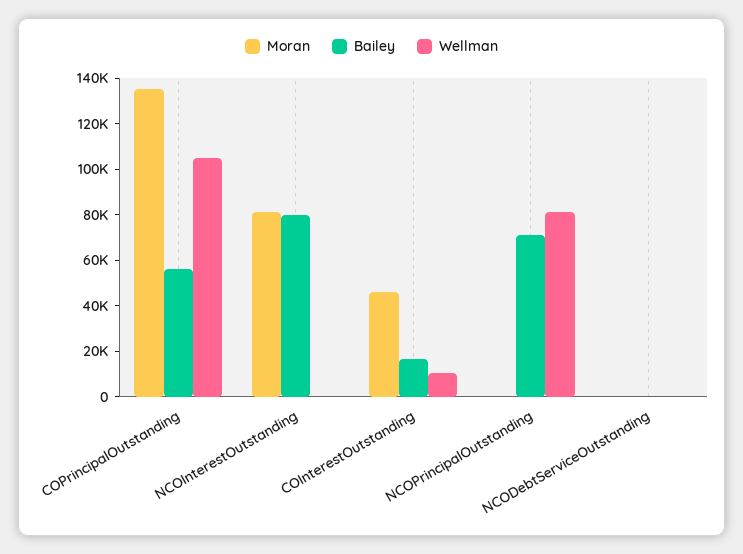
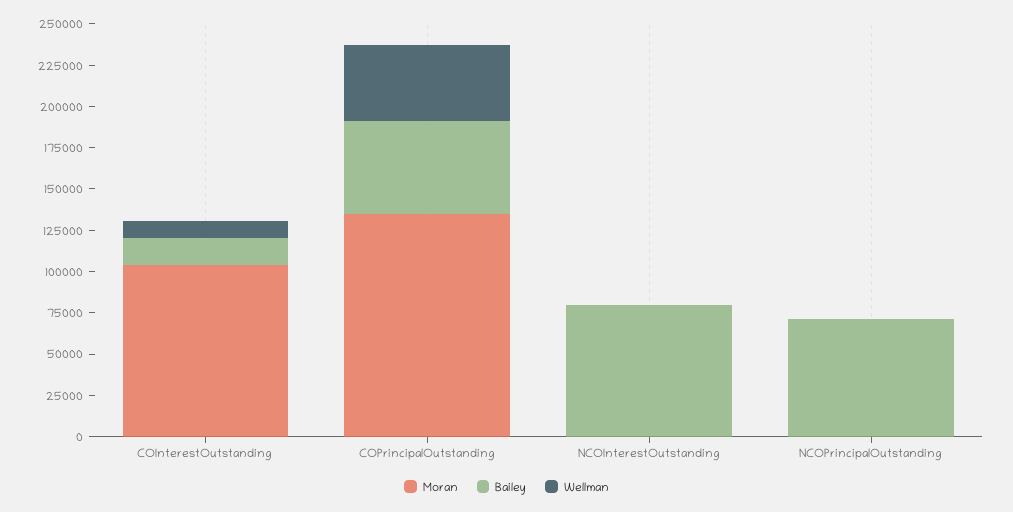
  {
    "Moran": {
      "COPrincipalOutstanding": 135000,
-     "NCOInterestOutstanding": 80000,
+     "NCOInterestOutstanding": 0,
-     "COInterestOutstanding": 45000,
+     "COInterestOutstanding": 105000,
-     "NCOPrincipalOutstanding": 0,
+     "NCOPrincipalOutstanding": 0
-     "NCODebtServiceOutstanding": 0
    },
    "Bailey": {
      "COPrincipalOutstanding": 55000,
      "NCOInterestOutstanding": 80000,
      "COInterestOutstanding": 15000,
-     "NCOPrincipalOutstanding": 70000,
+     "NCOPrincipalOutstanding": 70000
-     "NCODebtServiceOutstanding": 0
    },
    "Wellman": {
-     "COPrincipalOutstanding": 105000,
+     "COPrincipalOutstanding": 45000,
      "NCOInterestOutstanding": 0,
      "COInterestOutstanding": 10000,
-     "NCOPrincipalOutstanding": 80000,
+     "NCOPrincipalOutstanding": 0
-     "NCODebtServiceOutstanding": 0
    }
  }

